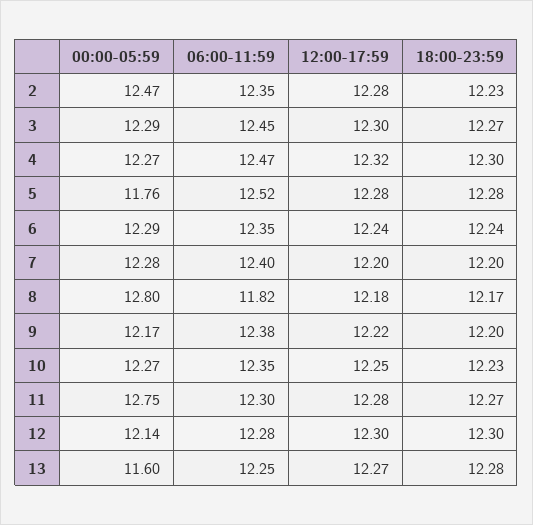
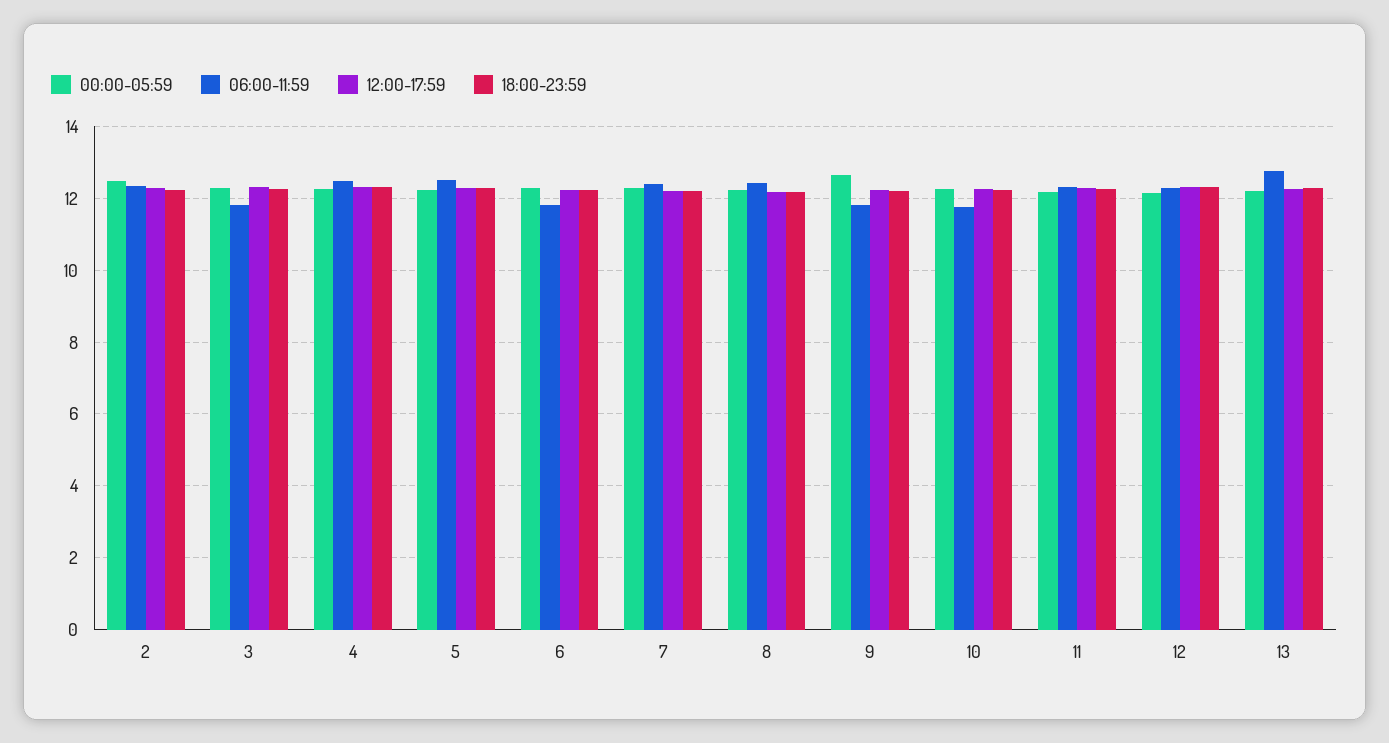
  {
    "00:00-05:59": {
      "2": 12.47,
      "3": 12.29,
      "4": 12.27,
-     "5": 11.76,
+     "5": 12.2,
      "6": 12.29,
      "7": 12.28,
-     "8": 12.8,
+     "8": 12.2,
-     "9": 12.17,
+     "9": 12.6,
      "10": 12.27,
-     "11": 12.75,
+     "11": 12.2,
      "12": 12.14,
-     "13": 11.6
+     "13": 12.2
    },
    "06:00-11:59": {
      "2": 12.35,
-     "3": 12.45,
+     "3": 11.8,
      "4": 12.47,
      "5": 12.52,
-     "6": 12.35,
+     "6": 11.8,
      "7": 12.4,
-     "8": 11.82,
+     "8": 12.4,
-     "9": 12.38,
+     "9": 11.8,
-     "10": 12.35,
+     "10": 11.8,
      "11": 12.3,
      "12": 12.28,
-     "13": 12.25
+     "13": 12.8
    },
    "12:00-17:59": {
      "2": 12.28,
      "3": 12.3,
      "4": 12.32,
      "5": 12.28,
      "6": 12.24,
      "7": 12.2,
      "8": 12.18,
      "9": 12.22,
      "10": 12.25,
      "11": 12.28,
      "12": 12.3,
      "13": 12.27
    },
    "18:00-23:59": {
      "2": 12.23,
      "3": 12.27,
      "4": 12.3,
      "5": 12.28,
      "6": 12.24,
      "7": 12.2,
      "8": 12.17,
      "9": 12.2,
      "10": 12.23,
      "11": 12.27,
      "12": 12.3,
      "13": 12.28
    }
  }

